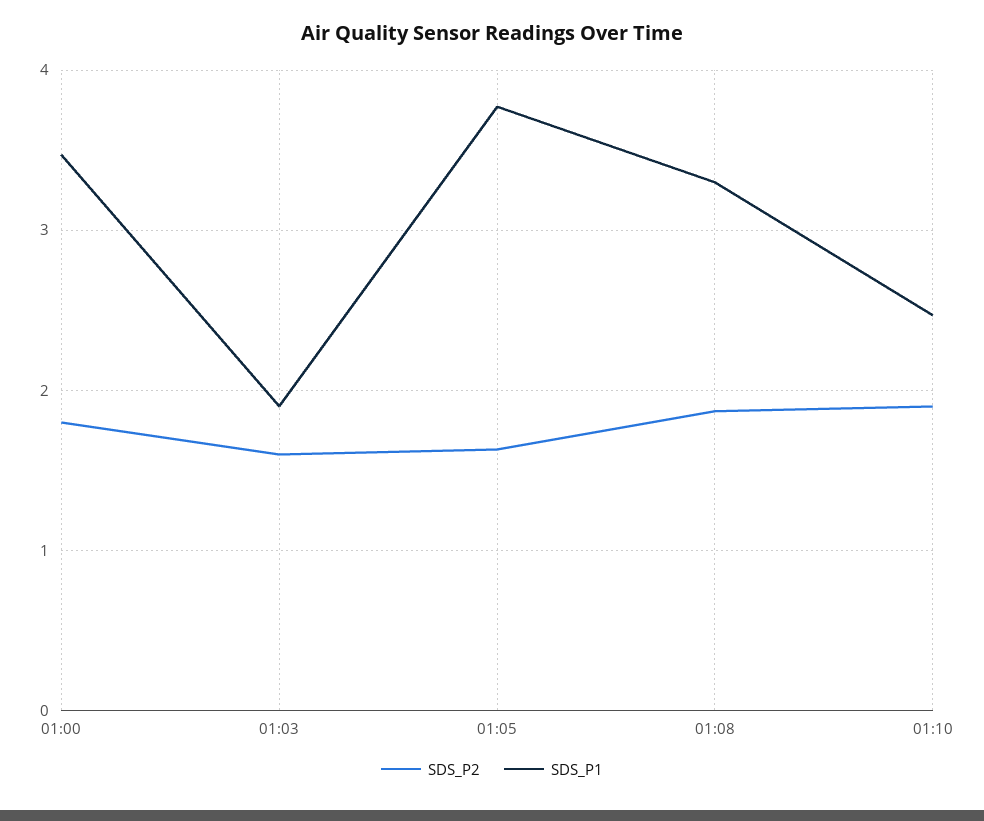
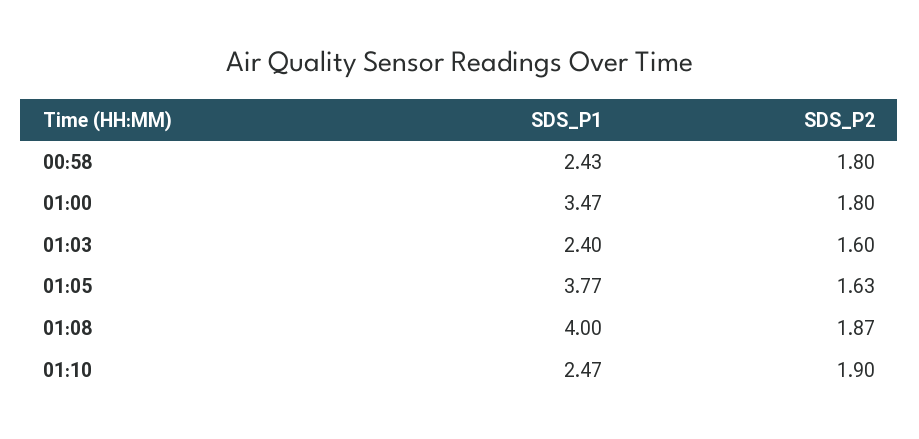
  {
    "SDS_P2": {
      "01:00": 1.8,
      "01:03": 1.6,
      "01:05": 1.63,
      "01:08": 1.87,
-     "01:10": 1.9
+     "01:10": 1.9,
+     "00:58": 1.8
    },
    "SDS_P1": {
      "01:00": 3.47,
-     "01:03": 1.9,
+     "01:03": 2.4,
      "01:05": 3.77,
-     "01:08": 3.3,
+     "01:08": 4,
-     "01:10": 2.47
+     "01:10": 2.47,
+     "00:58": 2.43
    }
  }

